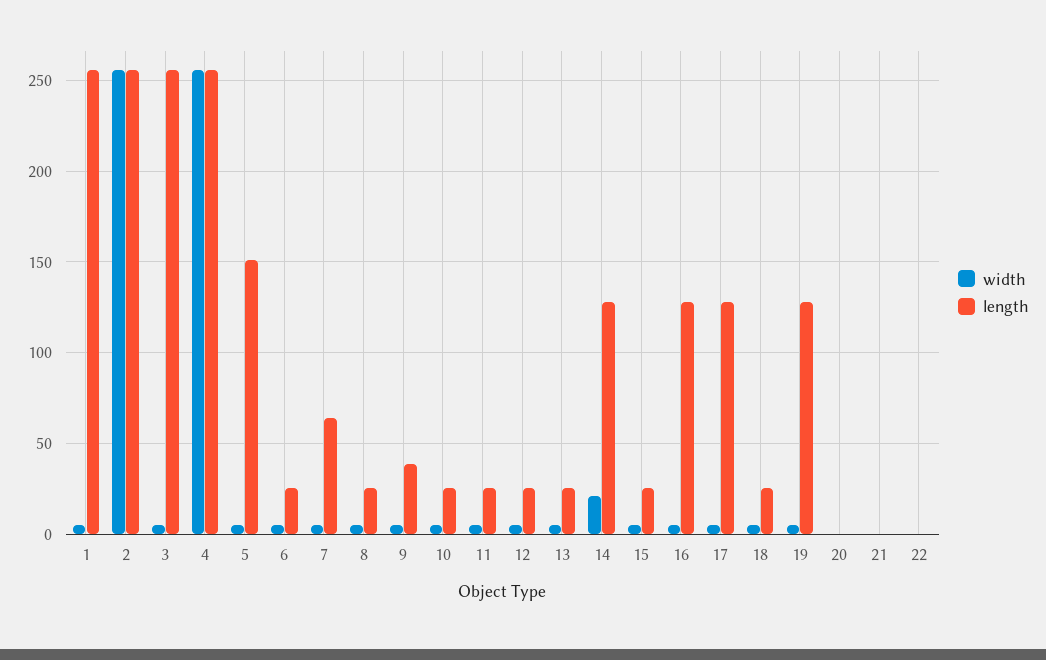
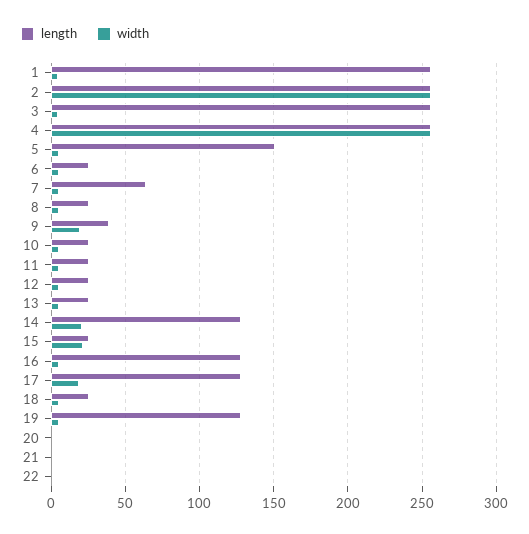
  {
    "width": {
      "1": 5,
      "2": 255,
      "3": 5,
      "4": 255,
      "5": 5,
      "6": 5,
      "7": 5,
      "8": 5,
-     "9": 5,
+     "9": 20,
      "10": 5,
      "11": 5,
      "12": 5,
      "13": 5,
      "14": 20,
-     "15": 5,
+     "15": 20,
      "16": 5,
-     "17": 5,
+     "17": 20,
      "18": 5,
      "19": 5,
      "20": 0,
      "21": 0,
      "22": 0
    },
    "length": {
      "1": 255,
      "2": 255,
      "3": 255,
      "4": 255,
      "5": 150,
      "6": 25,
      "7": 65,
      "8": 25,
      "9": 40,
      "10": 25,
      "11": 25,
      "12": 25,
      "13": 25,
      "14": 130,
      "15": 25,
      "16": 130,
      "17": 130,
      "18": 25,
      "19": 130,
      "20": 0,
      "21": 0,
      "22": 0
    }
  }

